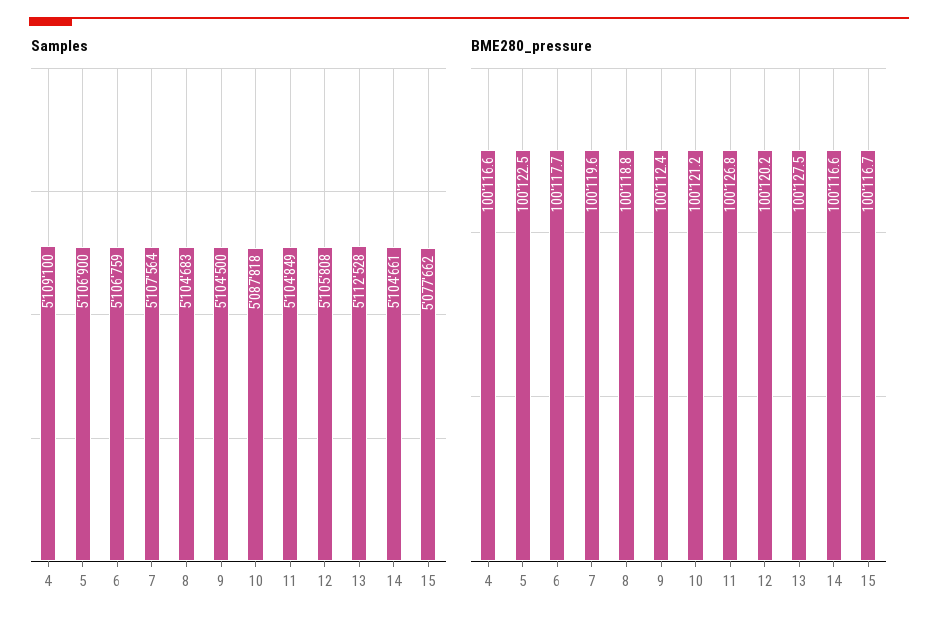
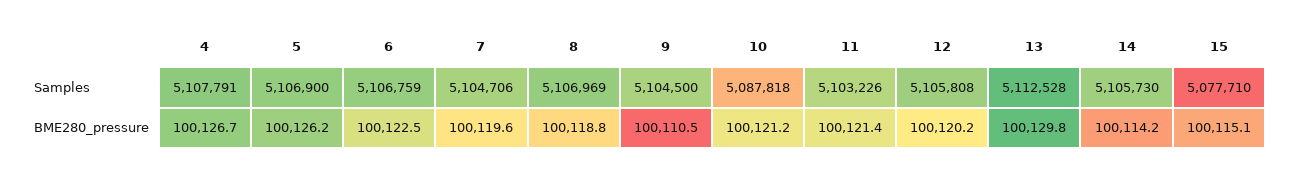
  {
    "Samples": {
-     "4": 5109100,
+     "4": 5107791,
      "5": 5106900,
      "6": 5106759,
-     "7": 5107564,
+     "7": 5104706,
-     "8": 5104683,
+     "8": 5106969,
      "9": 5104500,
      "10": 5087818,
-     "11": 5104849,
+     "11": 5103226,
      "12": 5105808,
      "13": 5112528,
-     "14": 5104661,
+     "14": 5105730,
-     "15": 5077662
+     "15": 5077710
    },
    "BME280_pressure": {
-     "4": 100116.6,
+     "4": 100126.7,
-     "5": 100122.5,
+     "5": 100126.2,
-     "6": 100117.7,
+     "6": 100122.5,
      "7": 100119.6,
      "8": 100118.8,
-     "9": 100112.4,
+     "9": 100110.5,
      "10": 100121.2,
-     "11": 100126.8,
+     "11": 100121.4,
      "12": 100120.2,
-     "13": 100127.5,
+     "13": 100129.8,
-     "14": 100116.6,
+     "14": 100114.2,
-     "15": 100116.7
+     "15": 100115.1
    }
  }

